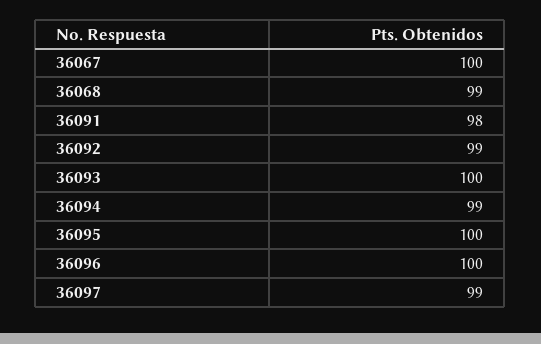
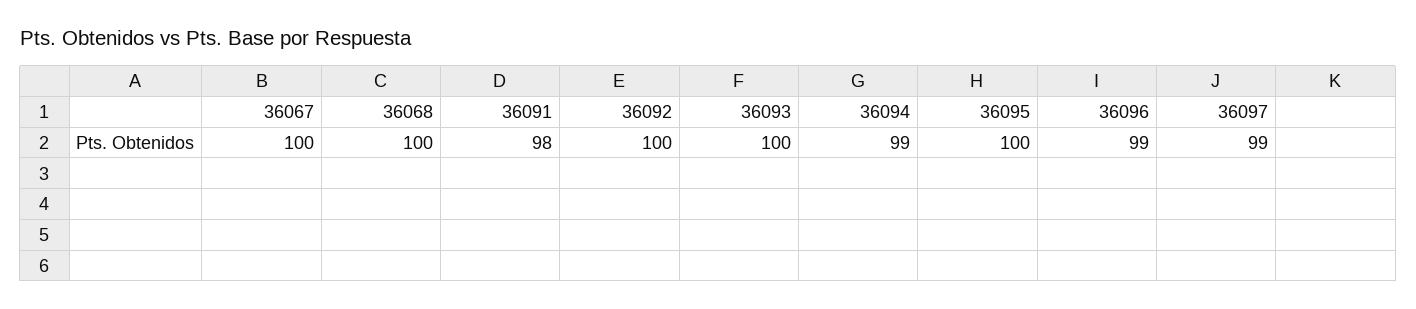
  {
    "36067": 100,
-   "36068": 99,
+   "36068": 100,
    "36091": 98,
-   "36092": 99,
+   "36092": 100,
    "36093": 100,
    "36094": 99,
    "36095": 100,
-   "36096": 100,
+   "36096": 99,
    "36097": 99
  }

